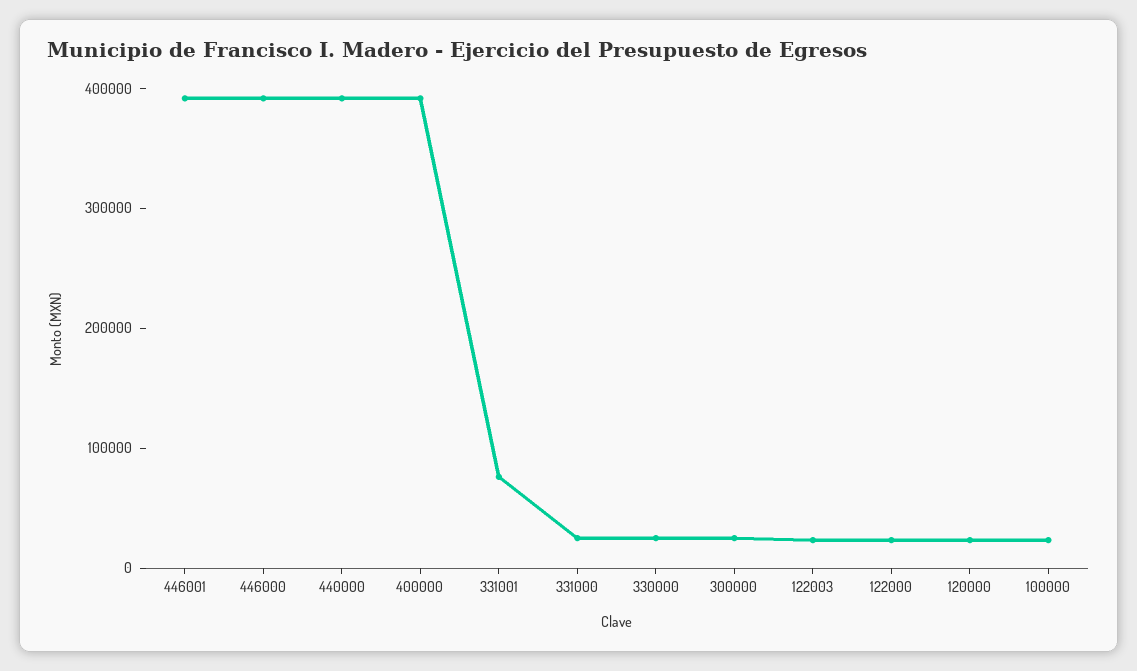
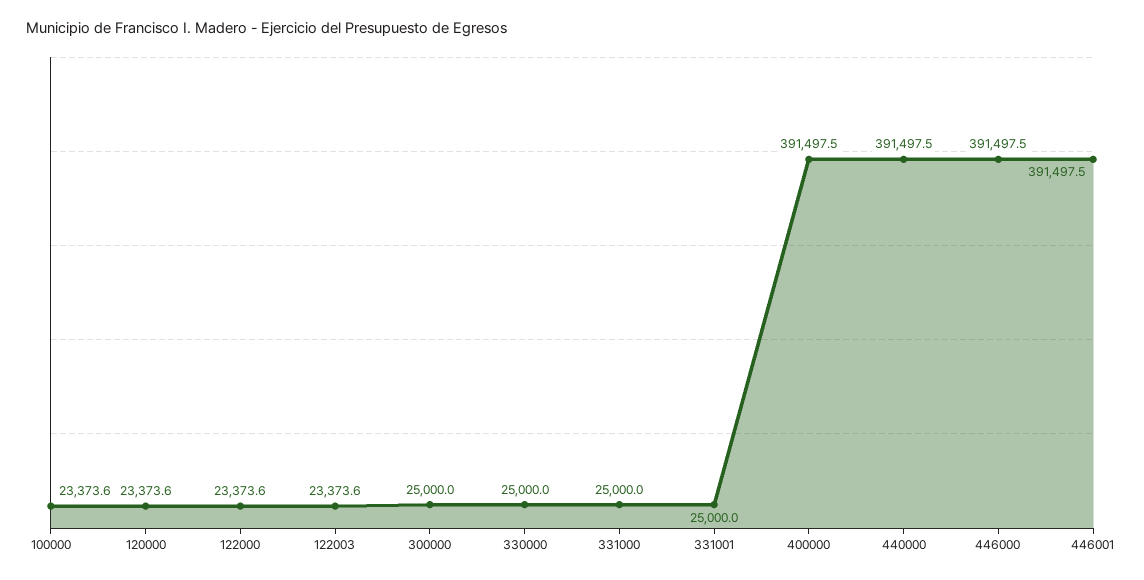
  {
    "446001": 391497.5,
    "446000": 391497.5,
    "440000": 391497.5,
    "400000": 391497.5,
-   "331001": 80000,
+   "331001": 25000,
    "331000": 25000,
    "330000": 25000,
    "300000": 25000,
    "122003": 23373.6,
    "122000": 23373.6,
    "120000": 23373.6,
    "100000": 23373.6
  }

